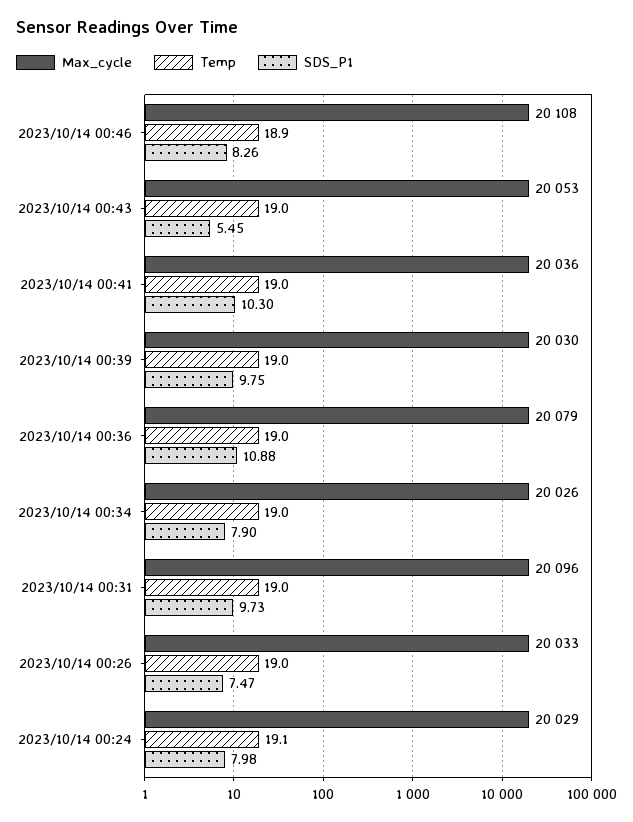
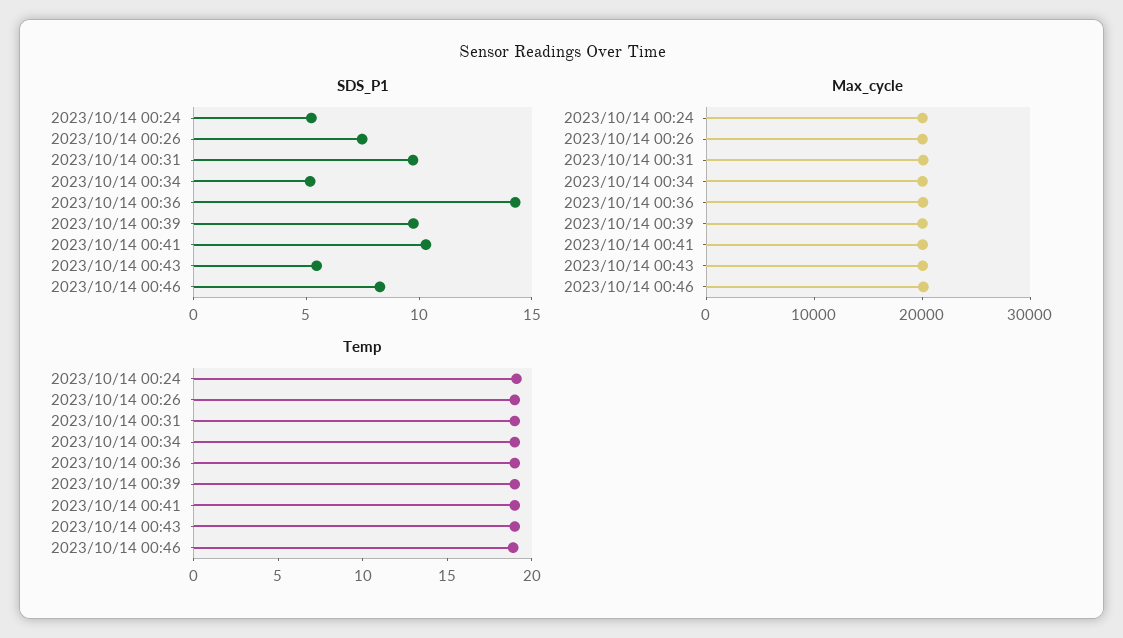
  {
    "Max_cycle": {
      "2023/10/14 00:46": 20108,
      "2023/10/14 00:43": 20053,
      "2023/10/14 00:41": 20036,
      "2023/10/14 00:39": 20030,
      "2023/10/14 00:36": 20079,
      "2023/10/14 00:34": 20026,
      "2023/10/14 00:31": 20096,
      "2023/10/14 00:26": 20033,
      "2023/10/14 00:24": 20029
    },
    "Temp": {
      "2023/10/14 00:46": 18.9,
      "2023/10/14 00:43": 19,
      "2023/10/14 00:41": 19,
      "2023/10/14 00:39": 19,
      "2023/10/14 00:36": 19,
      "2023/10/14 00:34": 19,
      "2023/10/14 00:31": 19,
      "2023/10/14 00:26": 19,
      "2023/10/14 00:24": 19.1
    },
    "SDS_P1": {
      "2023/10/14 00:46": 8.26,
      "2023/10/14 00:43": 5.45,
      "2023/10/14 00:41": 10.3,
      "2023/10/14 00:39": 9.75,
-     "2023/10/14 00:36": 10.88,
+     "2023/10/14 00:36": 14,
-     "2023/10/14 00:34": 7.9,
+     "2023/10/14 00:34": 5,
      "2023/10/14 00:31": 9.73,
      "2023/10/14 00:26": 7.47,
-     "2023/10/14 00:24": 7.98
+     "2023/10/14 00:24": 5
    }
  }

